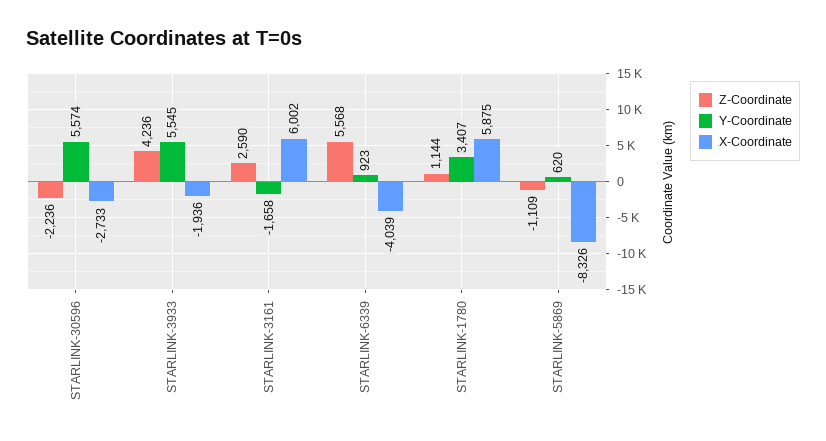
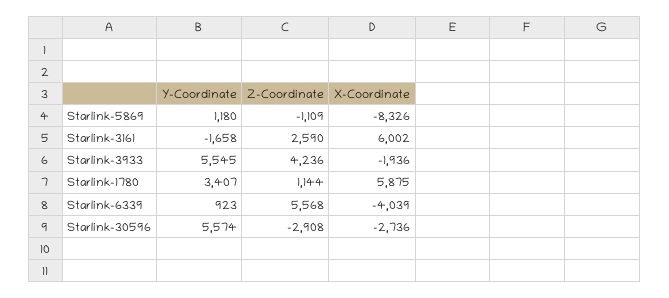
  {
    "Z-Coordinate": {
-     "STARLINK-30596": -2236,
+     "STARLINK-30596": -2908,
      "STARLINK-3933": 4236,
      "STARLINK-3161": 2590,
      "STARLINK-6339": 5568,
      "STARLINK-1780": 1144,
      "STARLINK-5869": -1109
    },
    "Y-Coordinate": {
      "STARLINK-30596": 5574,
      "STARLINK-3933": 5545,
      "STARLINK-3161": -1658,
      "STARLINK-6339": 923,
      "STARLINK-1780": 3407,
-     "STARLINK-5869": 620
+     "STARLINK-5869": 1180
    },
    "X-Coordinate": {
-     "STARLINK-30596": -2733,
+     "STARLINK-30596": -2736,
      "STARLINK-3933": -1936,
      "STARLINK-3161": 6002,
      "STARLINK-6339": -4039,
      "STARLINK-1780": 5875,
      "STARLINK-5869": -8326
    }
  }

